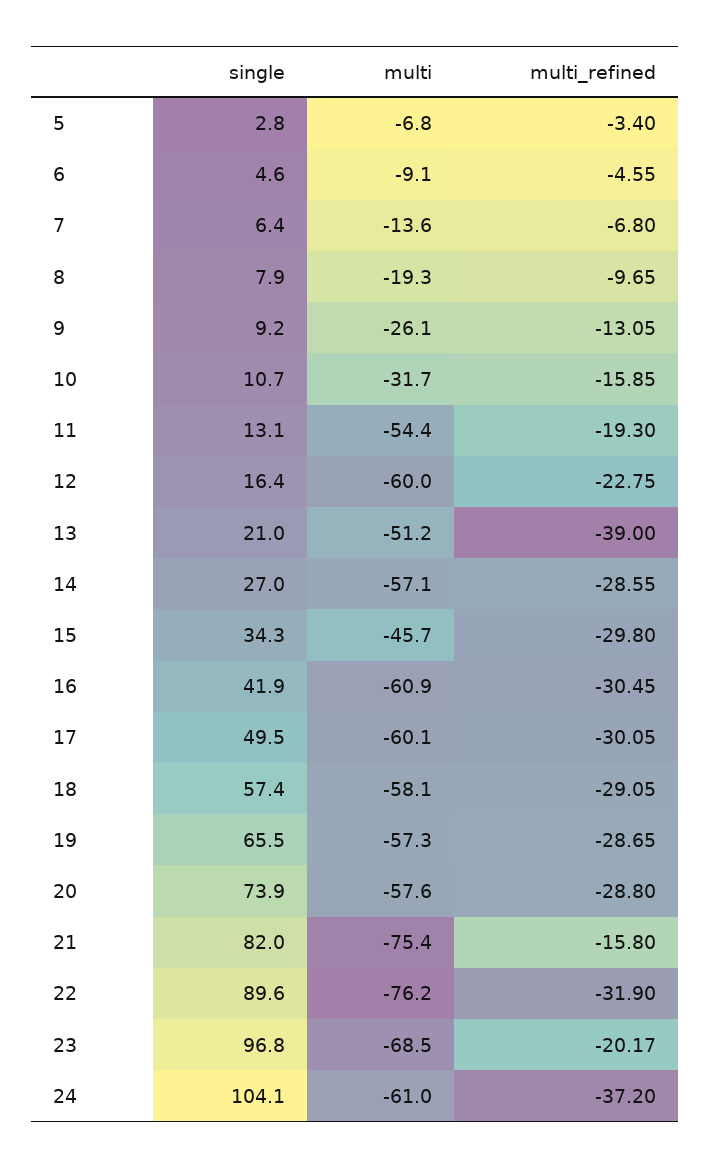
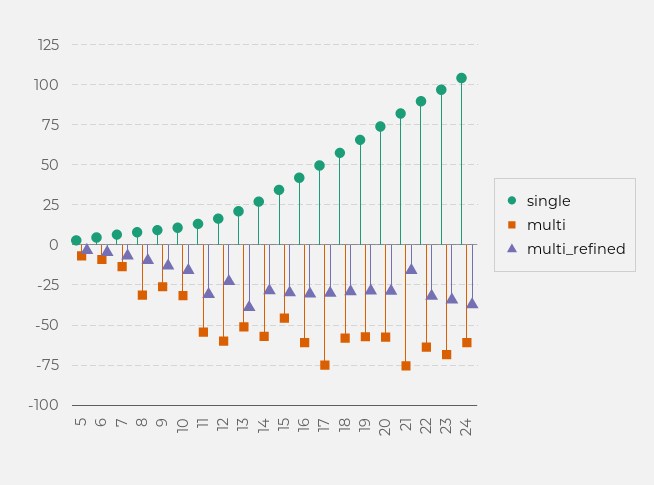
  {
    "single": {
      "5": 2.8,
      "6": 4.6,
      "7": 6.4,
      "8": 7.9,
      "9": 9.2,
      "10": 10.7,
      "11": 13.1,
      "12": 16.4,
      "13": 21,
      "14": 27,
      "15": 34.3,
      "16": 41.9,
      "17": 49.5,
      "18": 57.4,
      "19": 65.5,
      "20": 73.9,
      "21": 82,
      "22": 89.6,
      "23": 96.8,
      "24": 104.1
    },
    "multi": {
      "5": -6.8,
      "6": -9.1,
      "7": -13.6,
-     "8": -19.3,
+     "8": -30,
      "9": -26.1,
      "10": -31.7,
      "11": -54.4,
      "12": -60,
      "13": -51.2,
      "14": -57.1,
      "15": -45.7,
      "16": -60.9,
-     "17": -60.1,
+     "17": -75,
      "18": -58.1,
      "19": -57.3,
      "20": -57.6,
      "21": -75.4,
-     "22": -76.2,
+     "22": -65,
      "23": -68.5,
      "24": -61
    },
    "multi_refined": {
      "5": -3.4,
      "6": -4.55,
      "7": -6.8,
      "8": -9.65,
      "9": -13.05,
      "10": -15.85,
-     "11": -19.3,
+     "11": -30,
      "12": -22.75,
      "13": -39,
      "14": -28.55,
      "15": -29.8,
      "16": -30.45,
      "17": -30.05,
      "18": -29.05,
      "19": -28.65,
      "20": -28.8,
      "21": -15.8,
      "22": -31.9,
-     "23": -20.17,
+     "23": -35,
      "24": -37.2
    }
  }

